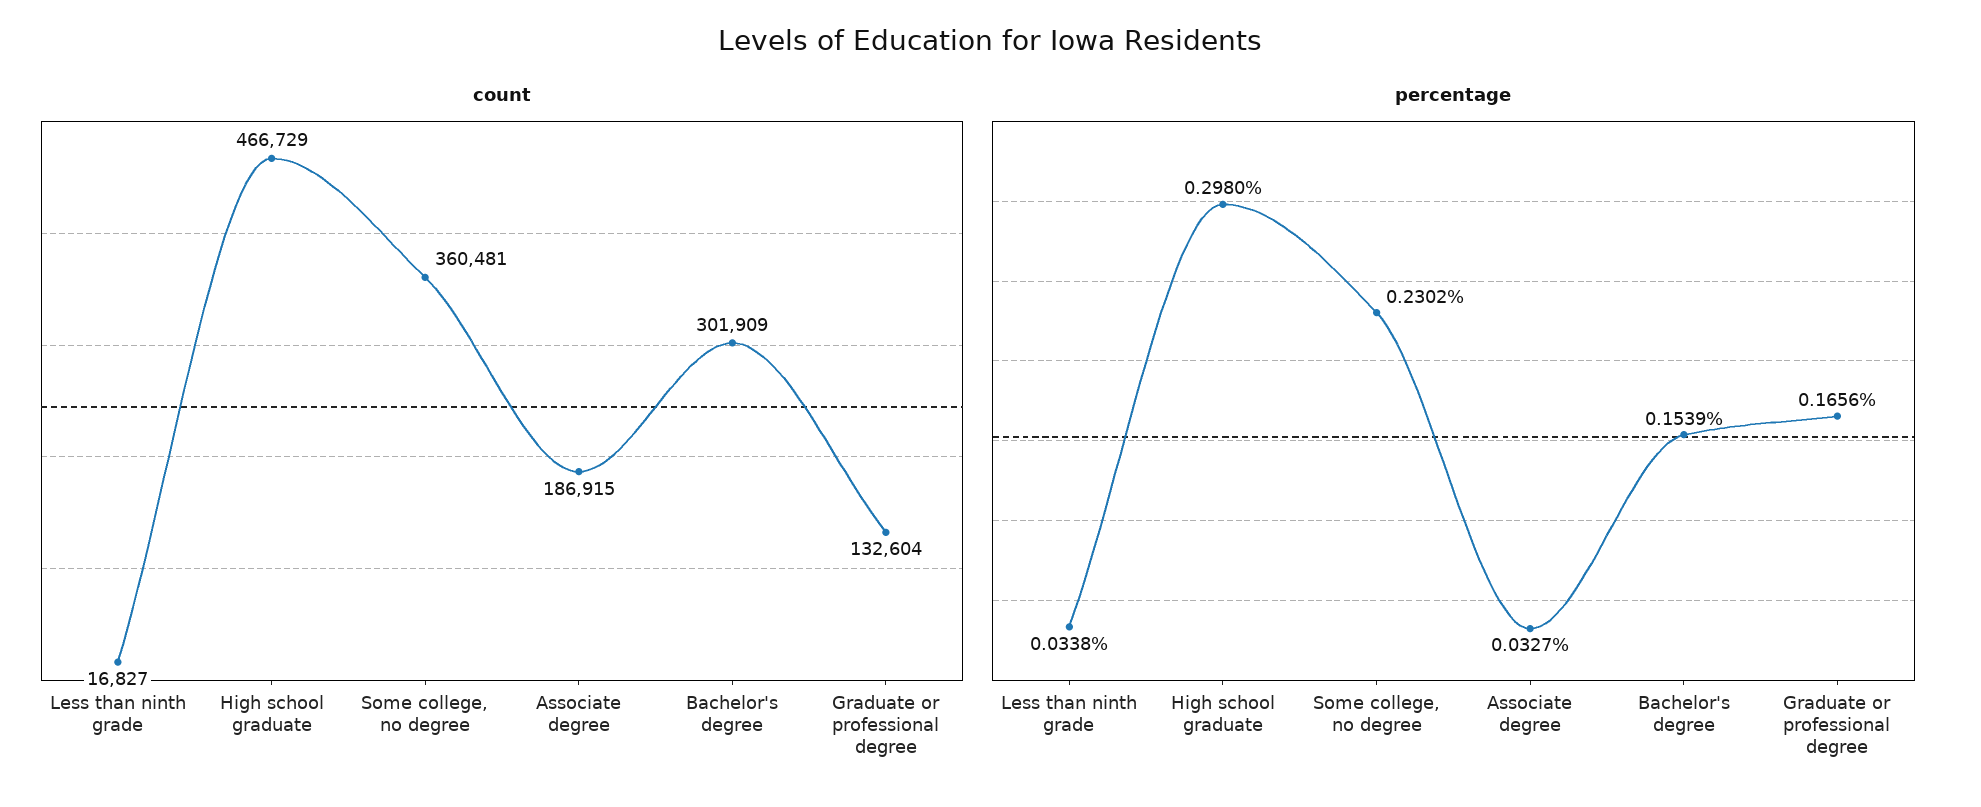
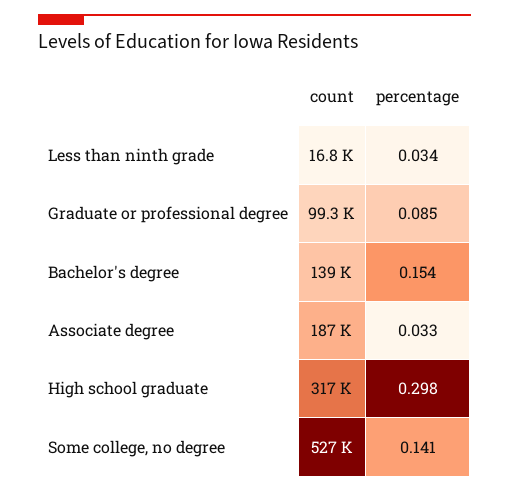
  {
    "count": {
      "Less than ninth grade": 16827,
-     "High school graduate": 466729,
+     "High school graduate": 317000,
-     "Some college, no degree": 360481,
+     "Some college, no degree": 527000,
      "Associate degree": 186915,
-     "Bachelor's degree": 301909,
+     "Bachelor's degree": 139000,
-     "Graduate or professional degree": 132604
+     "Graduate or professional degree": 99300
    },
    "percentage": {
      "Less than ninth grade": 0.0338,
      "High school graduate": 0.298,
-     "Some college, no degree": 0.2302,
+     "Some college, no degree": 0.141,
      "Associate degree": 0.0327,
      "Bachelor's degree": 0.1539,
-     "Graduate or professional degree": 0.1656
+     "Graduate or professional degree": 0.085
    }
  }

